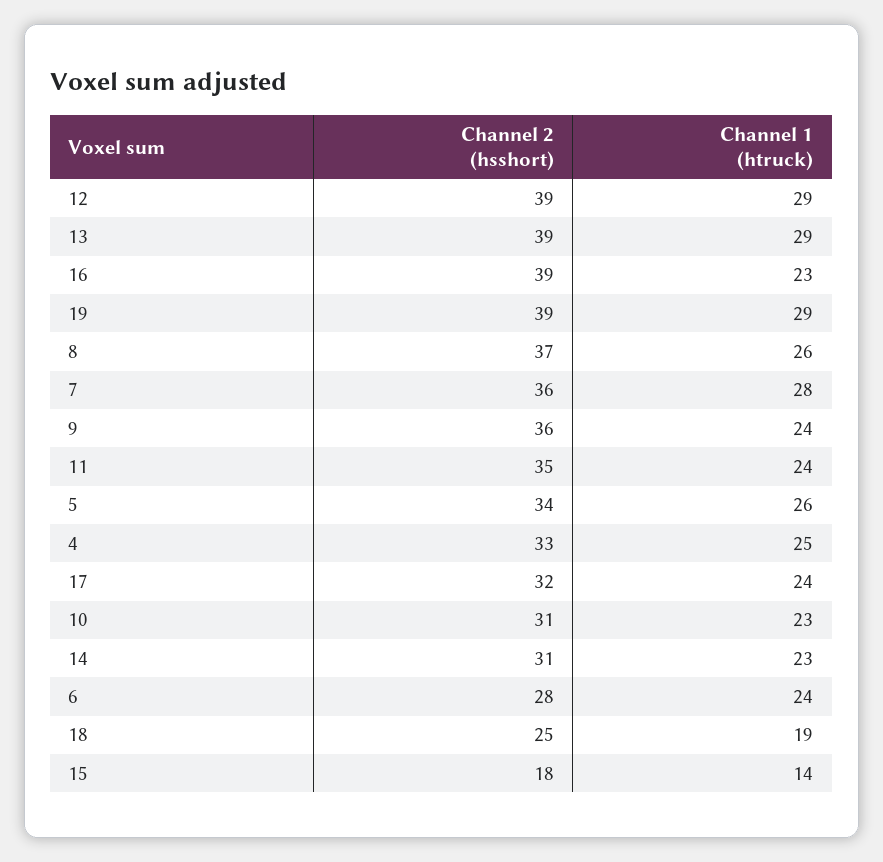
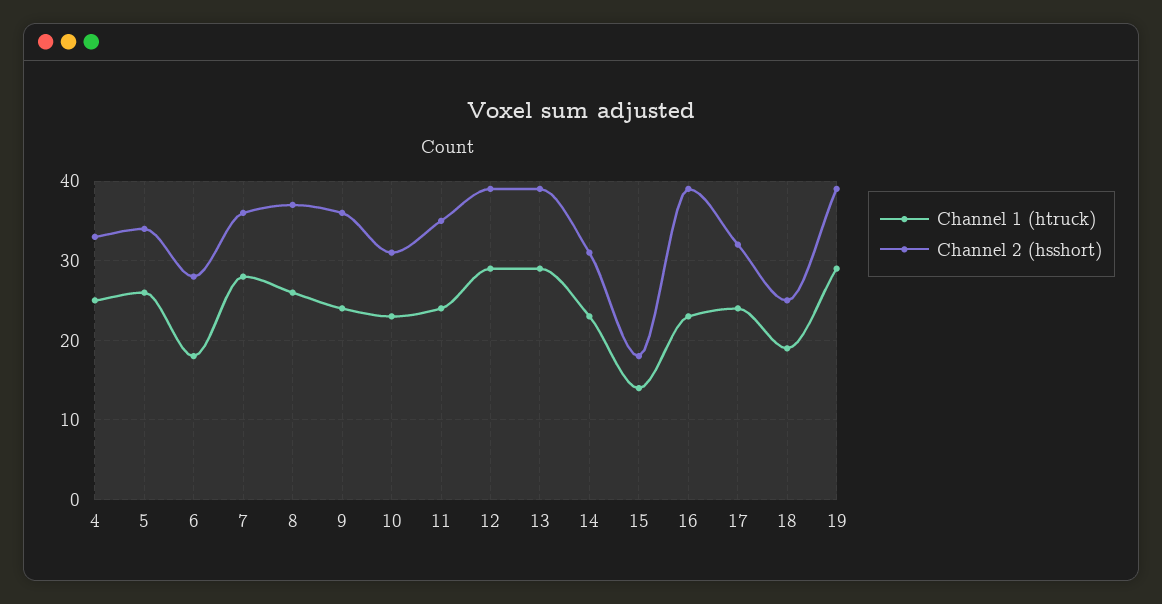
  {
    "Channel 2 (hsshort)": {
      "12": 39,
      "13": 39,
      "16": 39,
      "19": 39,
      "8": 37,
      "7": 36,
      "9": 36,
      "11": 35,
      "5": 34,
      "4": 33,
      "17": 32,
      "10": 31,
      "14": 31,
      "6": 28,
      "18": 25,
      "15": 18
    },
    "Channel 1 (htruck)": {
      "12": 29,
      "13": 29,
      "16": 23,
      "19": 29,
      "8": 26,
      "7": 28,
      "9": 24,
      "11": 24,
      "5": 26,
      "4": 25,
      "17": 24,
      "10": 23,
      "14": 23,
-     "6": 24,
+     "6": 18,
      "18": 19,
      "15": 14
    }
  }

